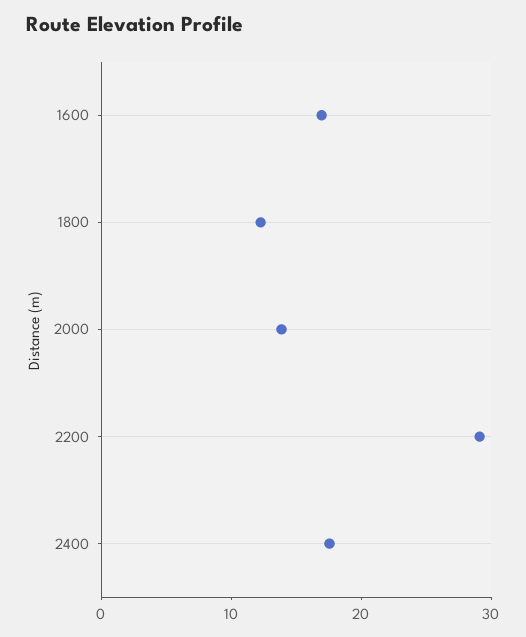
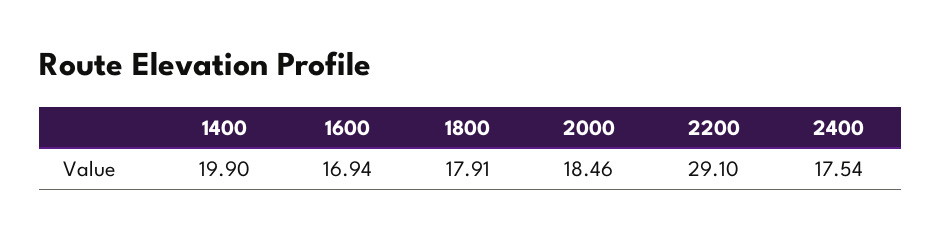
  {
    "1600": 16.94,
-   "1800": 12,
+   "1800": 17.91,
-   "2000": 14,
+   "2000": 18.46,
    "2200": 29.1,
-   "2400": 17.54
+   "2400": 17.54,
+   "1400": 19.9
  }

